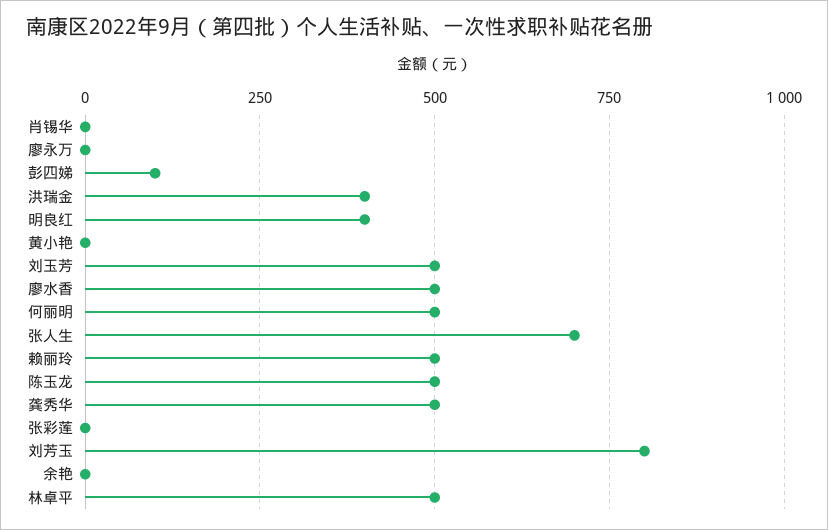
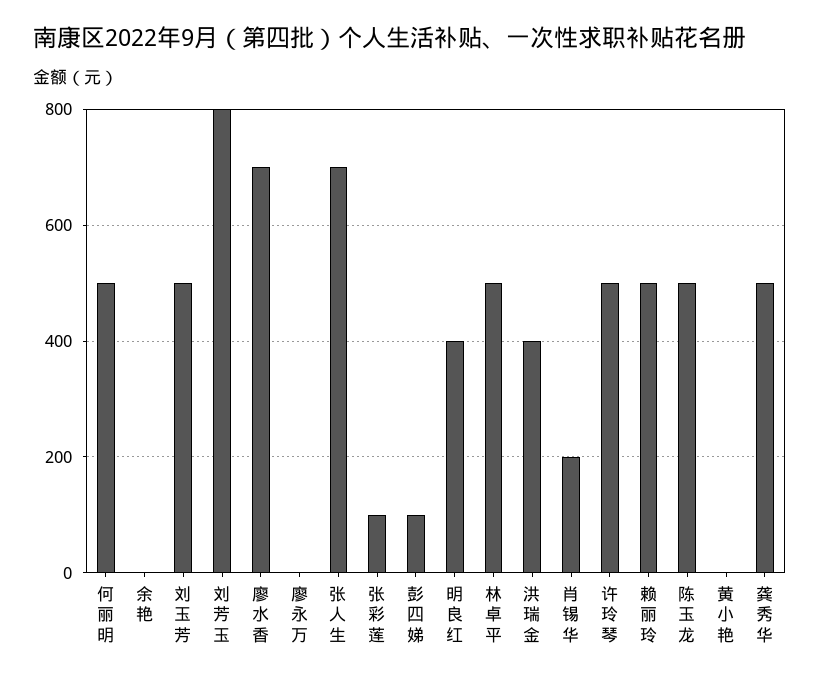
  {
-   "肖锡华": 0,
+   "肖锡华": 200,
    "廖永万": 0,
    "彭四娣": 100,
    "洪瑞金": 400,
    "明良红": 400,
    "黄小艳": 0,
    "刘玉芳": 500,
-   "廖水香": 500,
+   "廖水香": 700,
    "何丽明": 500,
    "张人生": 700,
    "赖丽玲": 500,
    "陈玉龙": 500,
    "龚秀华": 500,
-   "张彩莲": 0,
+   "张彩莲": 100,
    "刘芳玉": 800,
    "余艳": 0,
-   "林卓平": 500
+   "林卓平": 500,
+   "许玲琴": 500
  }

